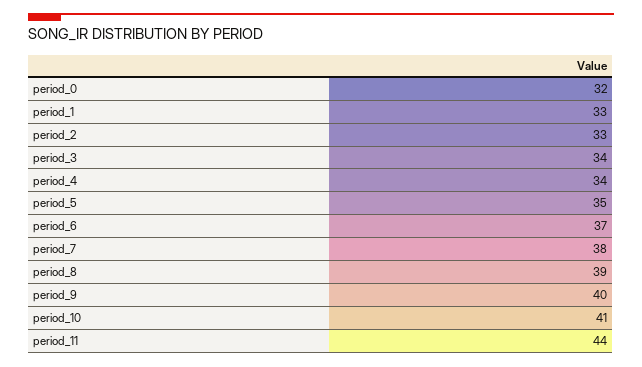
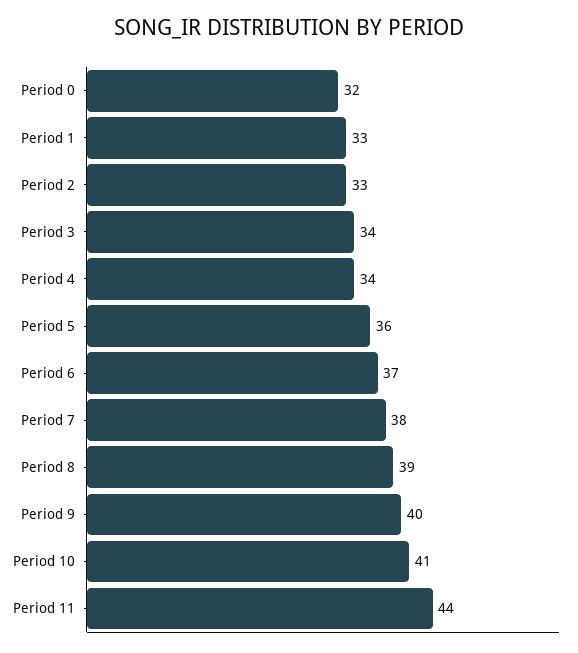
  {
    "period_0": 32,
    "period_1": 33,
    "period_2": 33,
    "period_3": 34,
    "period_4": 34,
-   "period_5": 35,
+   "period_5": 36,
    "period_6": 37,
    "period_7": 38,
    "period_8": 39,
    "period_9": 40,
    "period_10": 41,
    "period_11": 44
  }

